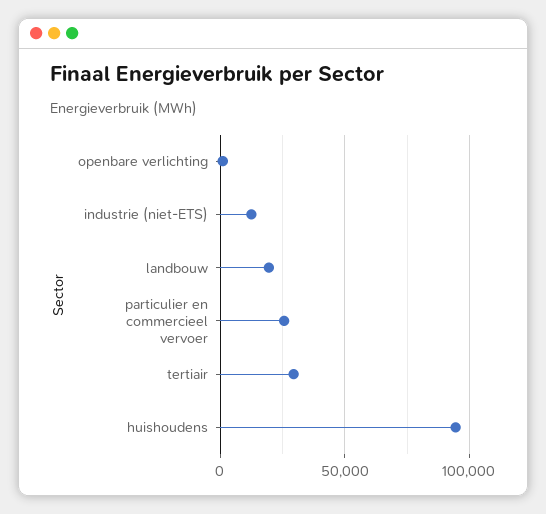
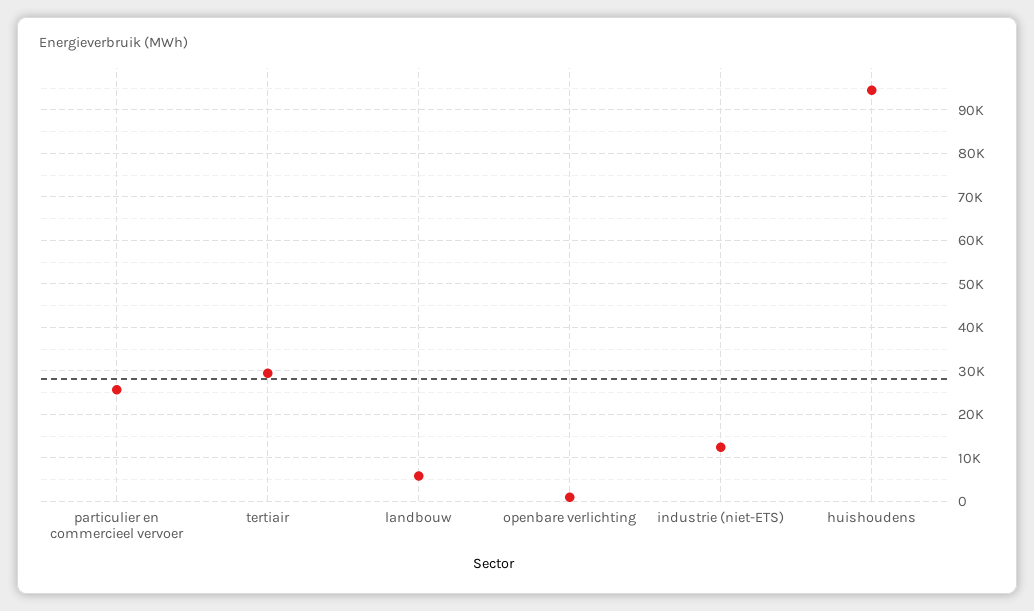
  {
    "openbare verlichting": 0,
    "industrie (niet-ETS)": 12000,
-   "landbouw": 20000,
+   "landbouw": 6000,
    "particulier en commercieel vervoer": 26000,
    "tertiair": 30000,
    "huishoudens": 94000
  }

